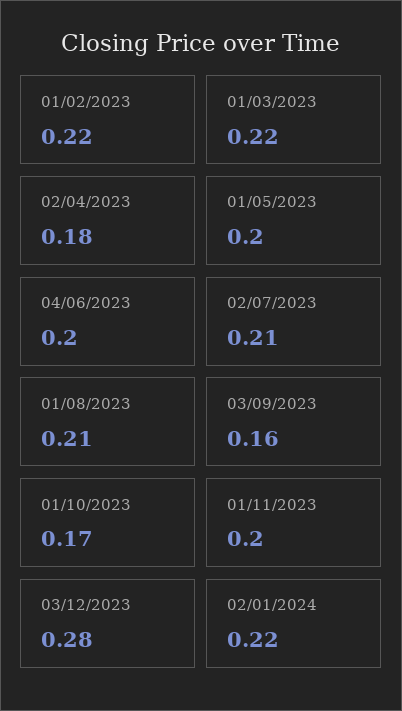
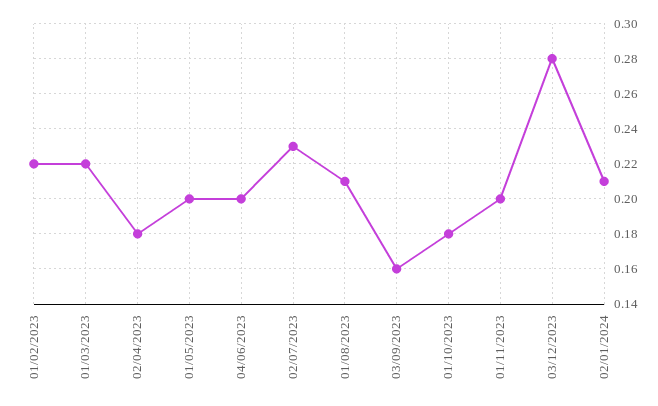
  {
    "01/02/2023": 0.22,
    "01/03/2023": 0.22,
    "02/04/2023": 0.18,
    "01/05/2023": 0.2,
    "04/06/2023": 0.2,
-   "02/07/2023": 0.21,
+   "02/07/2023": 0.23,
    "01/08/2023": 0.21,
    "03/09/2023": 0.16,
-   "01/10/2023": 0.17,
+   "01/10/2023": 0.18,
    "01/11/2023": 0.2,
    "03/12/2023": 0.28,
-   "02/01/2024": 0.22
+   "02/01/2024": 0.21
  }

